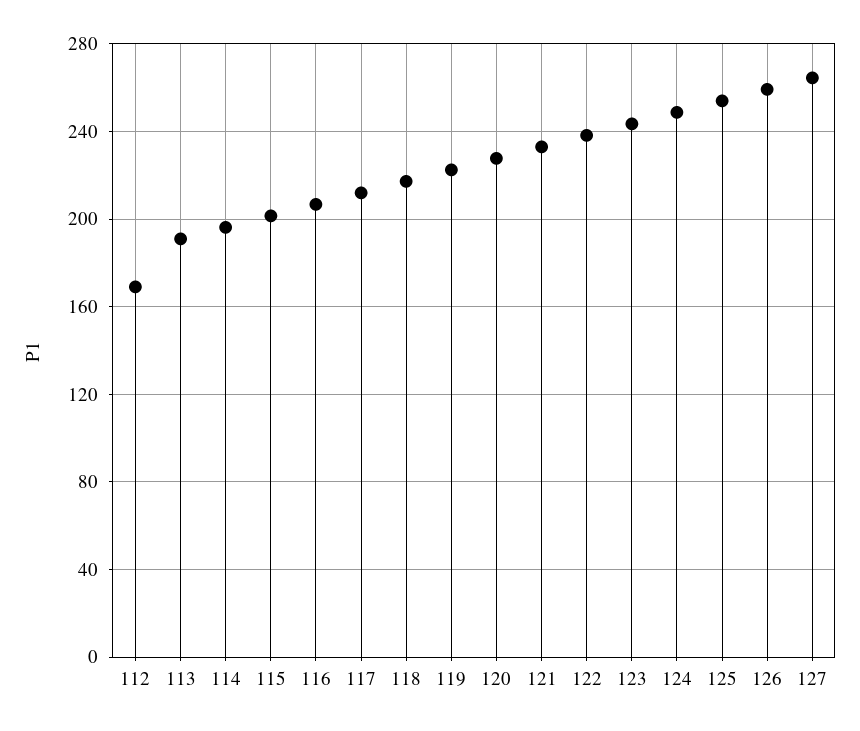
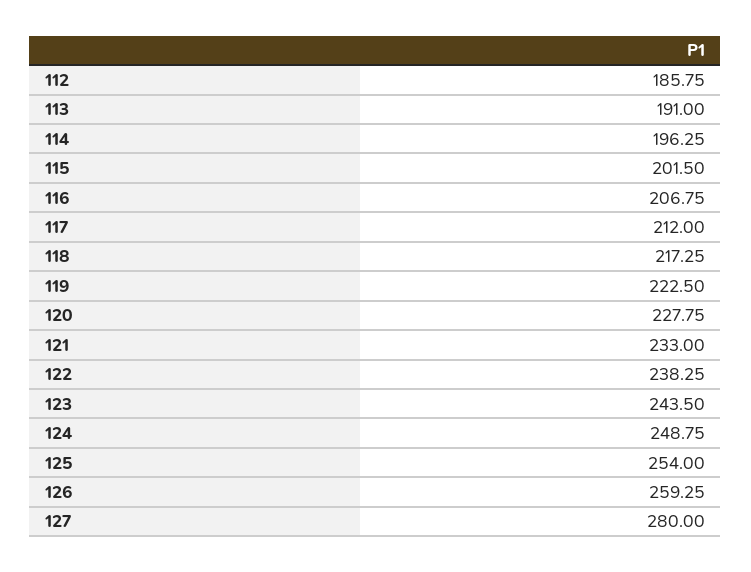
  {
-   "112": 170,
+   "112": 185.75,
    "113": 191,
    "114": 196.25,
    "115": 201.5,
    "116": 206.75,
    "117": 212,
    "118": 217.25,
    "119": 222.5,
    "120": 227.75,
    "121": 233,
    "122": 238.25,
    "123": 243.5,
    "124": 248.75,
    "125": 254,
    "126": 259.25,
-   "127": 265
+   "127": 280
  }

